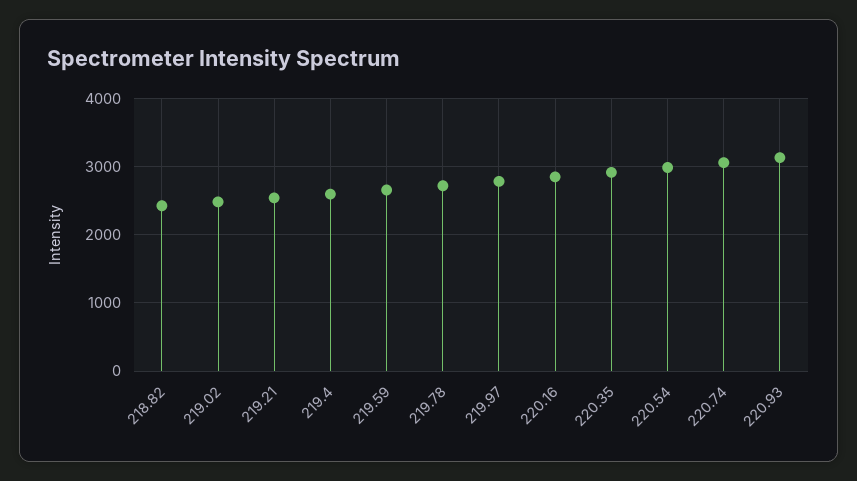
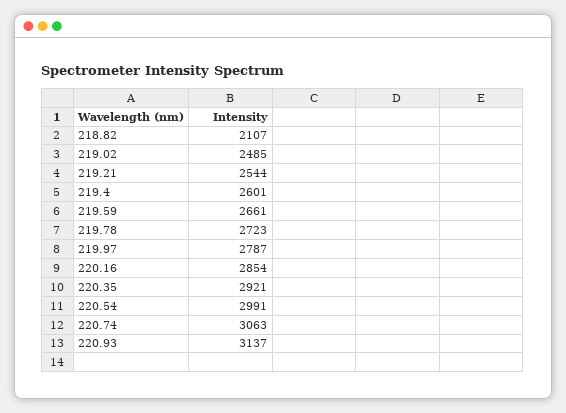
  {
-   "218.82": 2400,
+   "218.82": 2107,
    "219.02": 2485,
    "219.21": 2544,
    "219.4": 2601,
    "219.59": 2661,
    "219.78": 2723,
    "219.97": 2787,
    "220.16": 2854,
    "220.35": 2921,
    "220.54": 2991,
    "220.74": 3063,
    "220.93": 3137
  }

